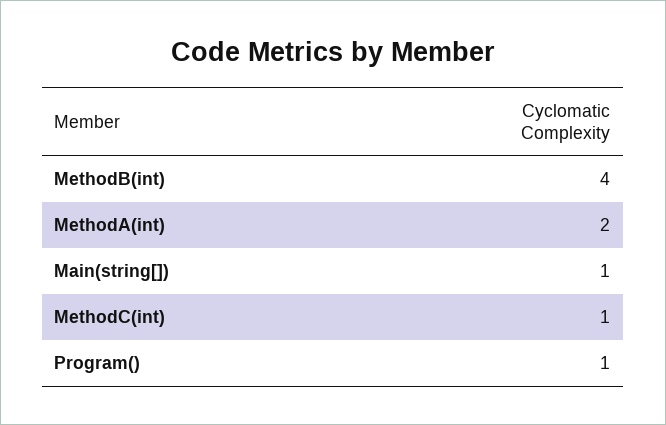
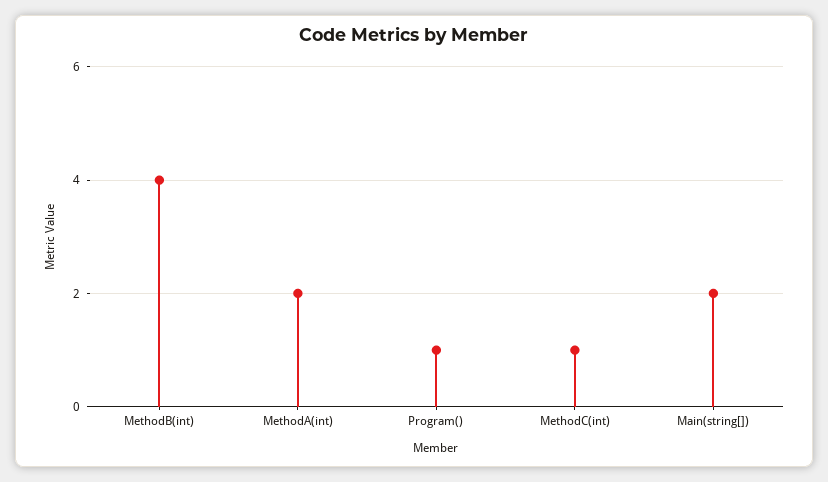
  {
    "MethodB(int)": 4,
    "MethodA(int)": 2,
-   "Main(string[])": 1,
+   "Main(string[])": 2,
    "MethodC(int)": 1,
    "Program()": 1
  }

